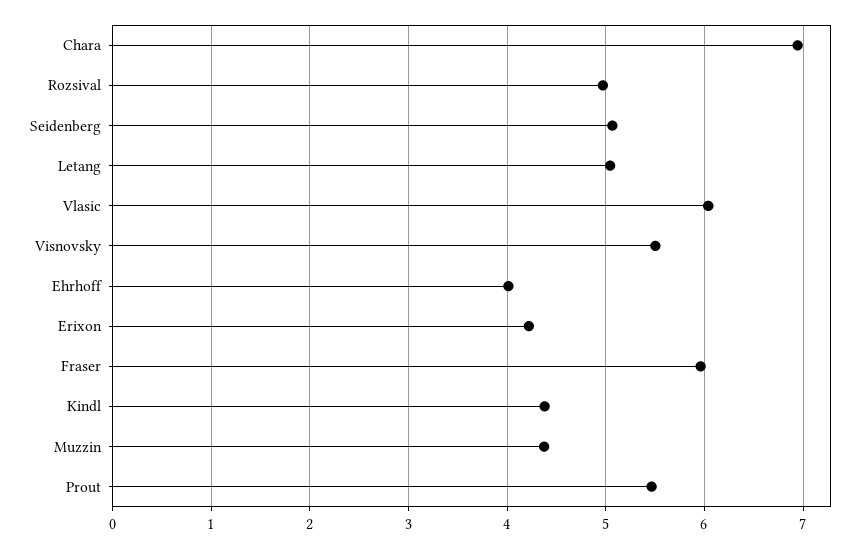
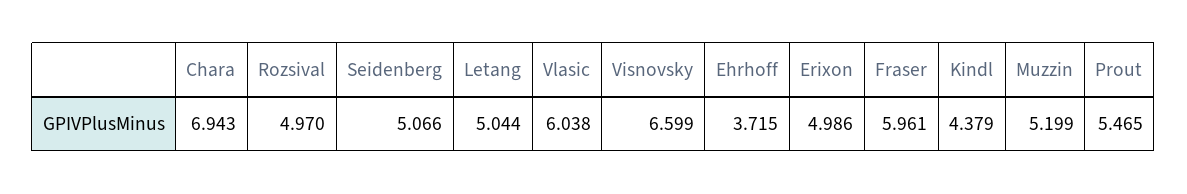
  {
    "Chara": 6.943,
    "Rozsival": 4.97,
    "Seidenberg": 5.066,
    "Letang": 5.044,
    "Vlasic": 6.038,
-   "Visnovsky": 5.5,
+   "Visnovsky": 6.599,
-   "Ehrhoff": 4,
+   "Ehrhoff": 3.715,
-   "Erixon": 4.2,
+   "Erixon": 4.986,
    "Fraser": 5.961,
    "Kindl": 4.379,
-   "Muzzin": 4.4,
+   "Muzzin": 5.199,
    "Prout": 5.465
  }

